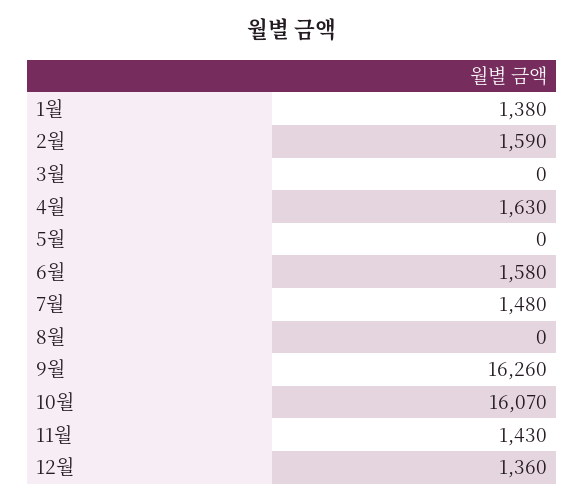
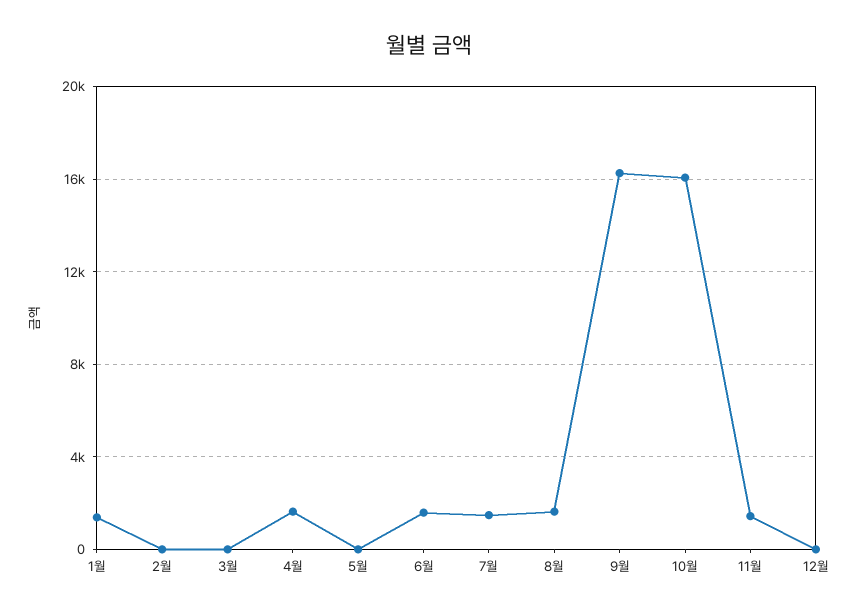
  {
    "1월": 1380,
-   "2월": 1590,
+   "2월": 0,
    "3월": 0,
    "4월": 1630,
    "5월": 0,
    "6월": 1580,
    "7월": 1480,
-   "8월": 0,
+   "8월": 1500,
    "9월": 16260,
    "10월": 16070,
    "11월": 1430,
-   "12월": 1360
+   "12월": 0
  }

